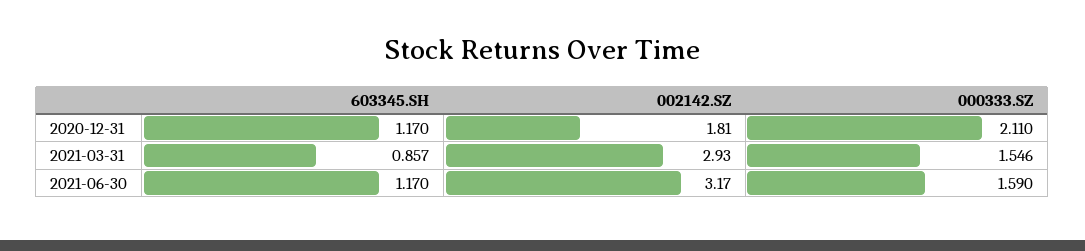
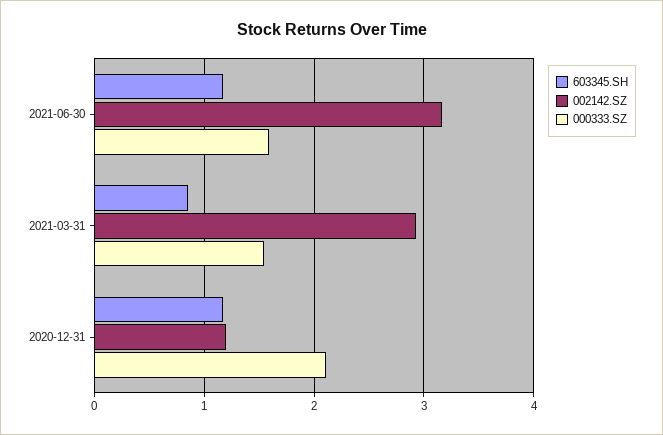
  {
    "603345.SH": {
      "2020-12-31": 1.17,
      "2021-03-31": 0.857,
      "2021-06-30": 1.17
    },
    "002142.SZ": {
-     "2020-12-31": 1.81,
+     "2020-12-31": 1.2,
      "2021-03-31": 2.93,
      "2021-06-30": 3.17
    },
    "000333.SZ": {
      "2020-12-31": 2.11,
      "2021-03-31": 1.546,
      "2021-06-30": 1.59
    }
  }

